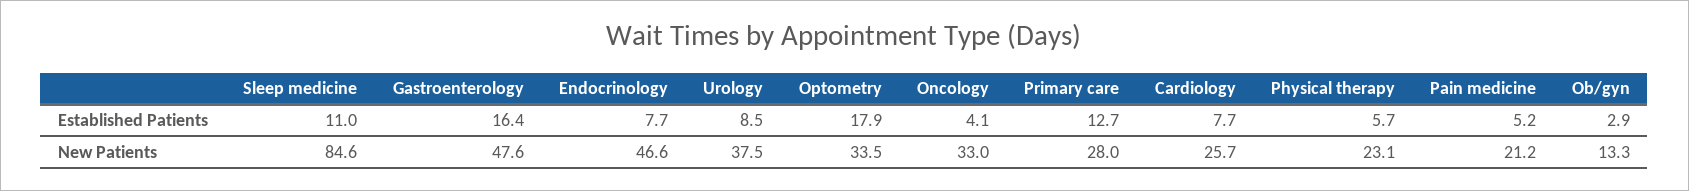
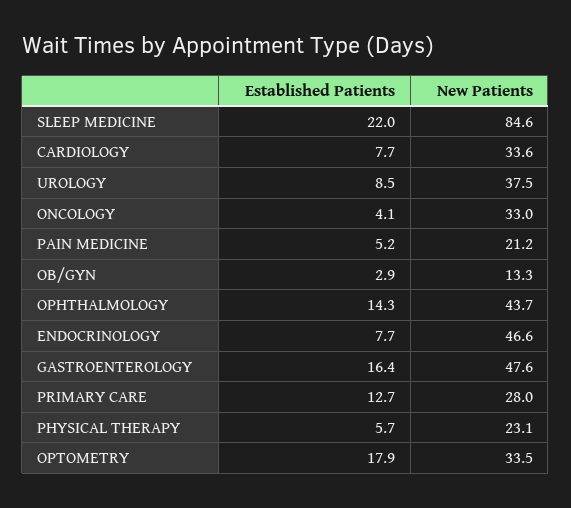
  {
    "Sleep medicine": {
-     "Established Patients": 11,
+     "Established Patients": 22,
      "New Patients": 84.6
    },
    "Gastroenterology": {
      "Established Patients": 16.4,
      "New Patients": 47.6
    },
    "Endocrinology": {
      "Established Patients": 7.7,
      "New Patients": 46.6
    },
    "Urology": {
      "Established Patients": 8.5,
      "New Patients": 37.5
    },
    "Optometry": {
      "Established Patients": 17.9,
      "New Patients": 33.5
    },
    "Oncology": {
      "Established Patients": 4.1,
      "New Patients": 33
    },
    "Primary care": {
      "Established Patients": 12.7,
      "New Patients": 28
    },
    "Cardiology": {
      "Established Patients": 7.7,
-     "New Patients": 25.7
+     "New Patients": 33.6
    },
    "Physical therapy": {
      "Established Patients": 5.7,
      "New Patients": 23.1
    },
    "Pain medicine": {
      "Established Patients": 5.2,
      "New Patients": 21.2
    },
    "Ob/gyn": {
      "Established Patients": 2.9,
      "New Patients": 13.3
-   }
+   },
+   "OPHTHALMOLOGY": {
+     "Established Patients": 14.3,
+     "New Patients": 43.7
+   }
  }

